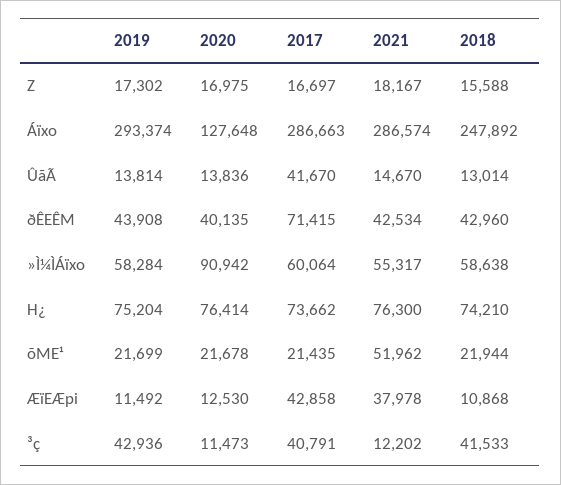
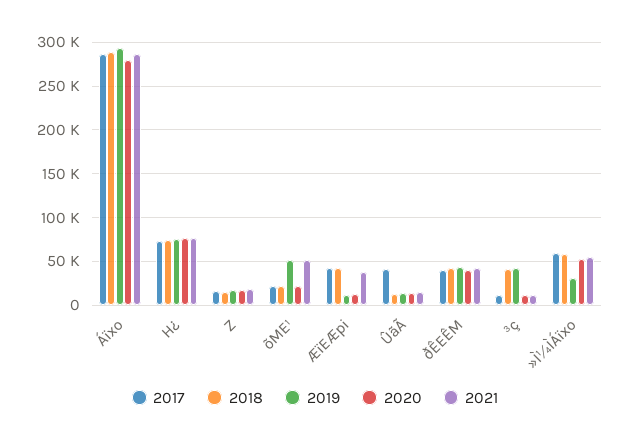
  {
    "2019": {
      "Z": 17302,
      "Áïxo": 293374,
      "ÛãÃ": 13814,
      "ðÊEÊM": 43908,
-     "»Ì¼ÌÁïxo": 58284,
+     "»Ì¼ÌÁïxo": 30000,
      "H¿": 75204,
-     "õME¹": 21699,
+     "õME¹": 50000,
      "ÆïEÆpi": 11492,
      "³ç": 42936
    },
    "2020": {
      "Z": 16975,
-     "Áïxo": 127648,
+     "Áïxo": 280000,
      "ÛãÃ": 13836,
      "ðÊEÊM": 40135,
-     "»Ì¼ÌÁïxo": 90942,
+     "»Ì¼ÌÁïxo": 50000,
      "H¿": 76414,
      "õME¹": 21678,
      "ÆïEÆpi": 12530,
      "³ç": 11473
    },
    "2017": {
      "Z": 16697,
      "Áïxo": 286663,
      "ÛãÃ": 41670,
-     "ðÊEÊM": 71415,
+     "ðÊEÊM": 40000,
      "»Ì¼ÌÁïxo": 60064,
      "H¿": 73662,
      "õME¹": 21435,
      "ÆïEÆpi": 42858,
-     "³ç": 40791
+     "³ç": 10000
    },
    "2021": {
      "Z": 18167,
      "Áïxo": 286574,
      "ÛãÃ": 14670,
      "ðÊEÊM": 42534,
      "»Ì¼ÌÁïxo": 55317,
      "H¿": 76300,
      "õME¹": 51962,
      "ÆïEÆpi": 37978,
      "³ç": 12202
    },
    "2018": {
      "Z": 15588,
-     "Áïxo": 247892,
+     "Áïxo": 290000,
      "ÛãÃ": 13014,
      "ðÊEÊM": 42960,
      "»Ì¼ÌÁïxo": 58638,
      "H¿": 74210,
      "õME¹": 21944,
-     "ÆïEÆpi": 10868,
+     "ÆïEÆpi": 40000,
      "³ç": 41533
    }
  }

